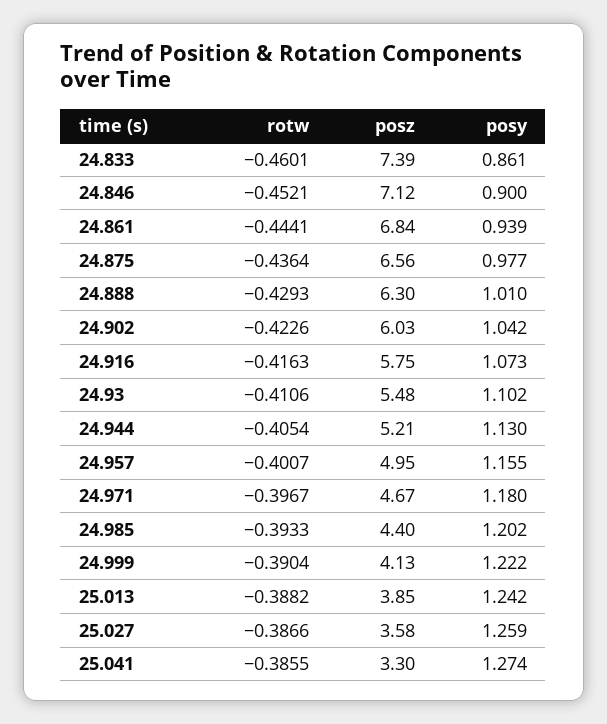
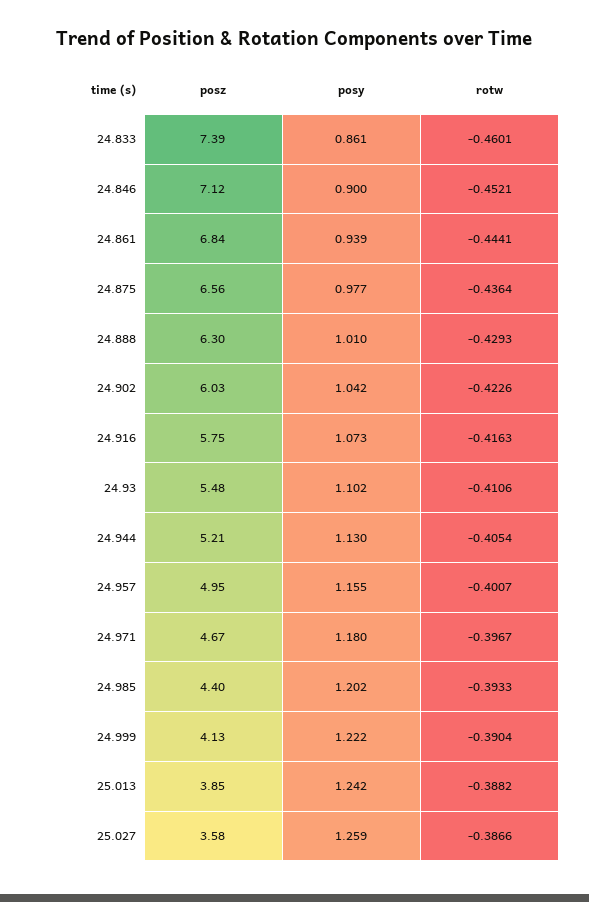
  {
    "rotw": {
      "24.833": -0.4601,
      "24.846": -0.4521,
      "24.861": -0.4441,
      "24.875": -0.4364,
      "24.888": -0.4293,
      "24.902": -0.4226,
      "24.916": -0.4163,
      "24.93": -0.4106,
      "24.944": -0.4054,
      "24.957": -0.4007,
      "24.971": -0.3967,
      "24.985": -0.3933,
      "24.999": -0.3904,
      "25.013": -0.3882,
-     "25.027": -0.3866,
+     "25.027": -0.3866
-     "25.041": -0.3855
    },
    "posz": {
      "24.833": 7.39,
      "24.846": 7.12,
      "24.861": 6.84,
      "24.875": 6.56,
      "24.888": 6.3,
      "24.902": 6.03,
      "24.916": 5.75,
      "24.93": 5.48,
      "24.944": 5.21,
      "24.957": 4.95,
      "24.971": 4.67,
      "24.985": 4.4,
      "24.999": 4.13,
      "25.013": 3.85,
-     "25.027": 3.58,
+     "25.027": 3.58
-     "25.041": 3.3
    },
    "posy": {
      "24.833": 0.861,
      "24.846": 0.9,
      "24.861": 0.939,
      "24.875": 0.977,
      "24.888": 1.01,
      "24.902": 1.042,
      "24.916": 1.073,
      "24.93": 1.102,
      "24.944": 1.13,
      "24.957": 1.155,
      "24.971": 1.18,
      "24.985": 1.202,
      "24.999": 1.222,
      "25.013": 1.242,
-     "25.027": 1.259,
+     "25.027": 1.259
-     "25.041": 1.274
    }
  }

